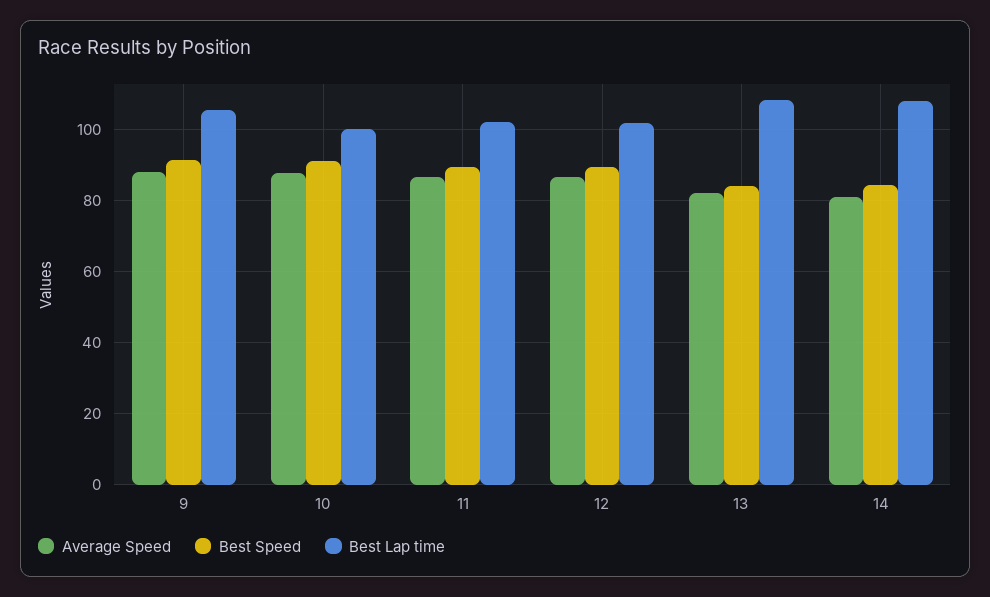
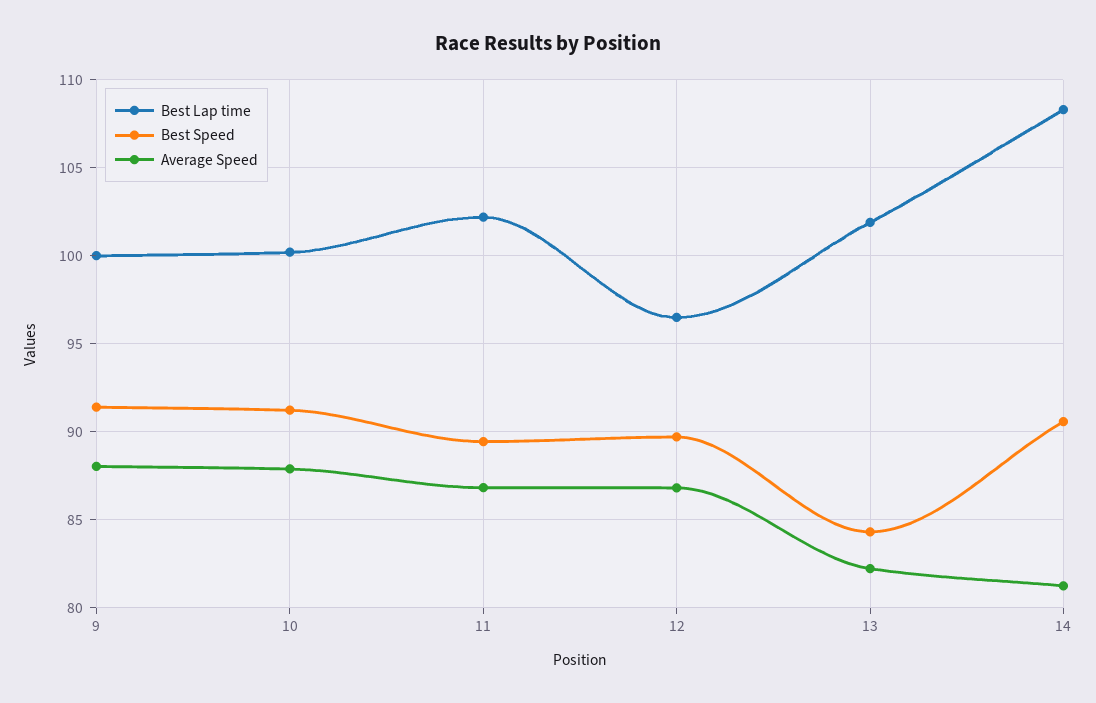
  {
    "Average Speed": {
      "9": 88,
      "10": 88,
      "11": 87,
      "12": 87,
      "13": 82,
      "14": 81
    },
    "Best Speed": {
      "9": 91.5,
      "10": 91,
      "11": 89.5,
      "12": 89.5,
      "13": 84.5,
-     "14": 84
+     "14": 90.5
    },
    "Best Lap time": {
-     "9": 106,
+     "9": 100,
      "10": 100,
      "11": 102,
-     "12": 102,
+     "12": 96.5,
-     "13": 108,
+     "13": 102,
      "14": 108.5
    }
  }

